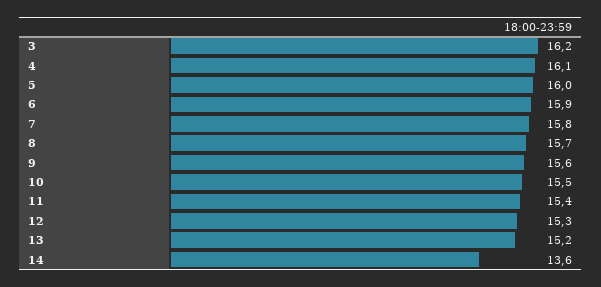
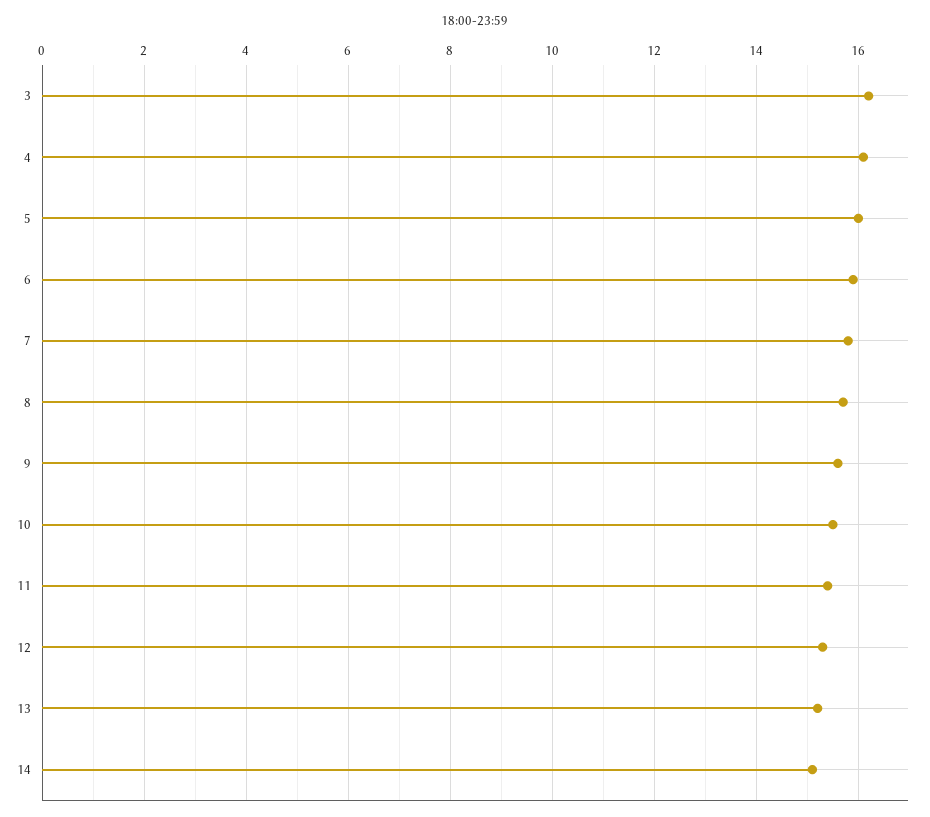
  {
    "3": 16.2,
    "4": 16.1,
    "5": 16,
    "6": 15.9,
    "7": 15.8,
    "8": 15.7,
    "9": 15.6,
    "10": 15.5,
    "11": 15.4,
    "12": 15.3,
    "13": 15.2,
-   "14": 13.6
+   "14": 15
  }

